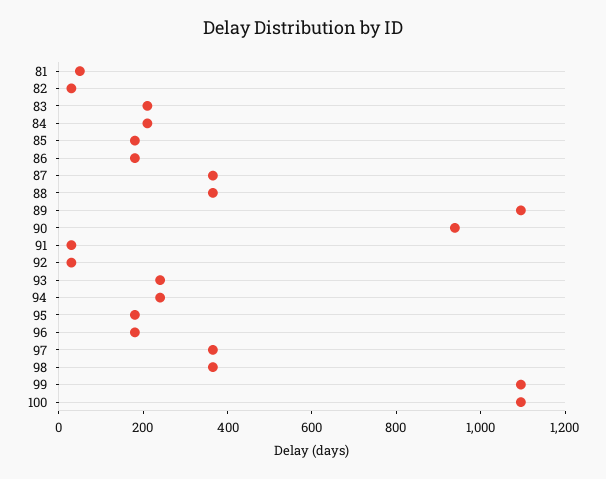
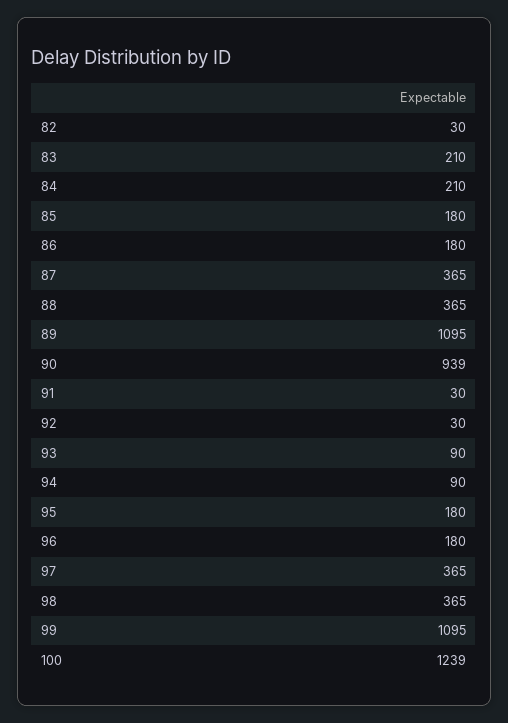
  {
-   "81": 50,
    "82": 30,
    "83": 210,
    "84": 210,
    "85": 180,
    "86": 180,
    "87": 365,
    "88": 365,
    "89": 1095,
    "90": 939,
    "91": 30,
    "92": 30,
-   "93": 250,
+   "93": 90,
-   "94": 250,
+   "94": 90,
    "95": 180,
    "96": 180,
    "97": 365,
    "98": 365,
    "99": 1095,
-   "100": 1100
+   "100": 1239
  }

